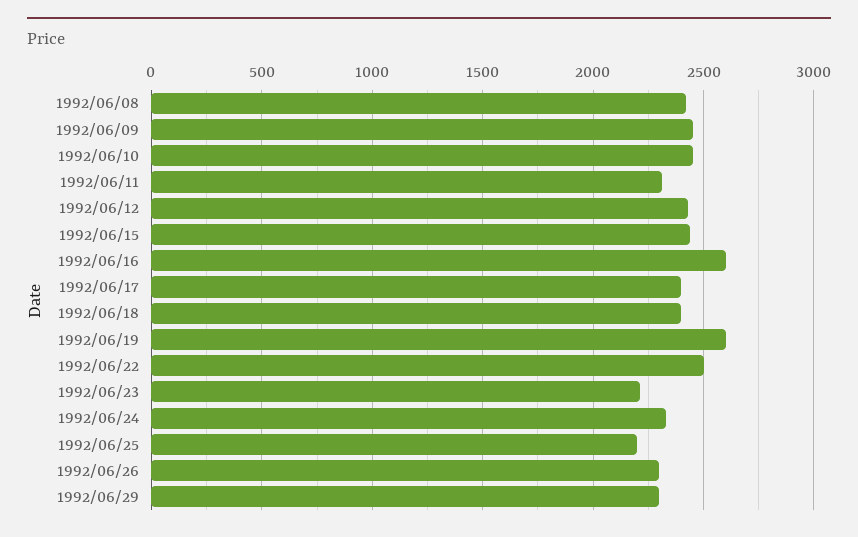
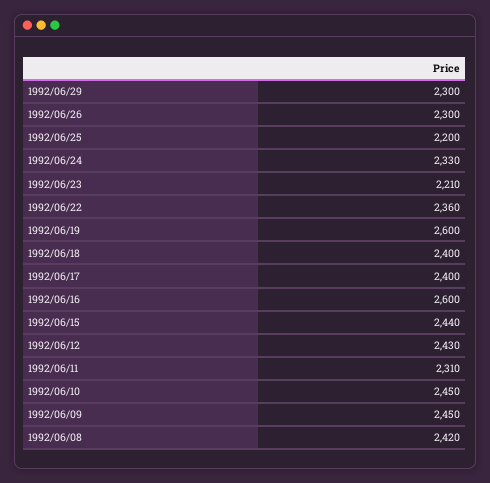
  {
    "1992/06/08": 2420,
    "1992/06/09": 2450,
    "1992/06/10": 2450,
    "1992/06/11": 2310,
    "1992/06/12": 2430,
    "1992/06/15": 2440,
    "1992/06/16": 2600,
    "1992/06/17": 2400,
    "1992/06/18": 2400,
    "1992/06/19": 2600,
-   "1992/06/22": 2500,
+   "1992/06/22": 2360,
    "1992/06/23": 2210,
    "1992/06/24": 2330,
    "1992/06/25": 2200,
    "1992/06/26": 2300,
    "1992/06/29": 2300
  }

